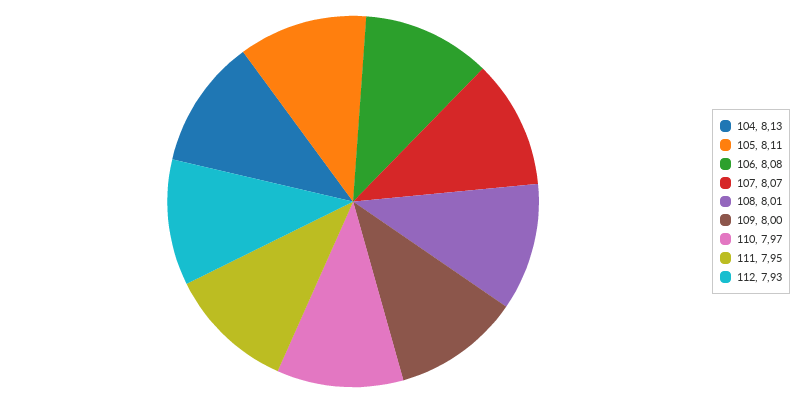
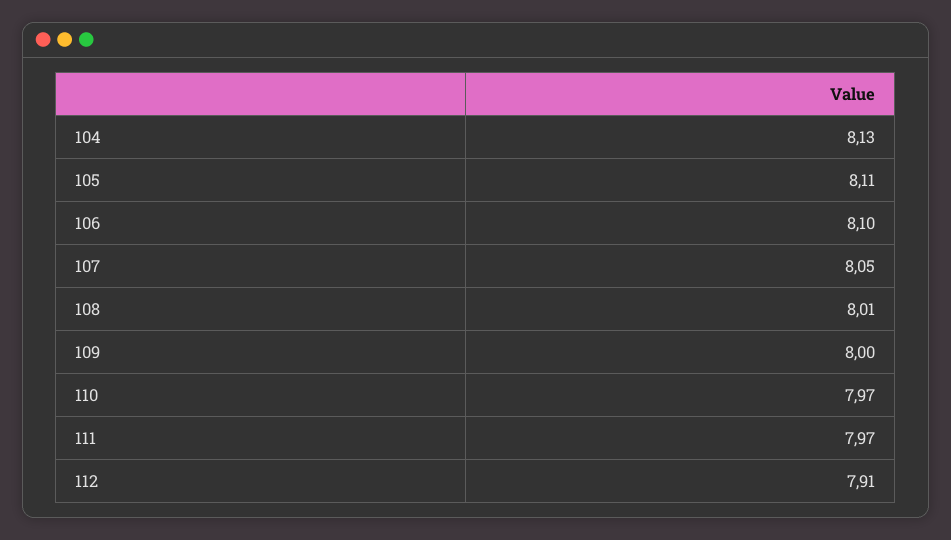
  {
    "104": 8.13,
    "105": 8.11,
-   "106": 8.08,
+   "106": 8.1,
-   "107": 8.07,
+   "107": 8.05,
    "108": 8.01,
    "109": 8,
    "110": 7.97,
-   "111": 7.95,
+   "111": 7.97,
-   "112": 7.93
+   "112": 7.91
  }

